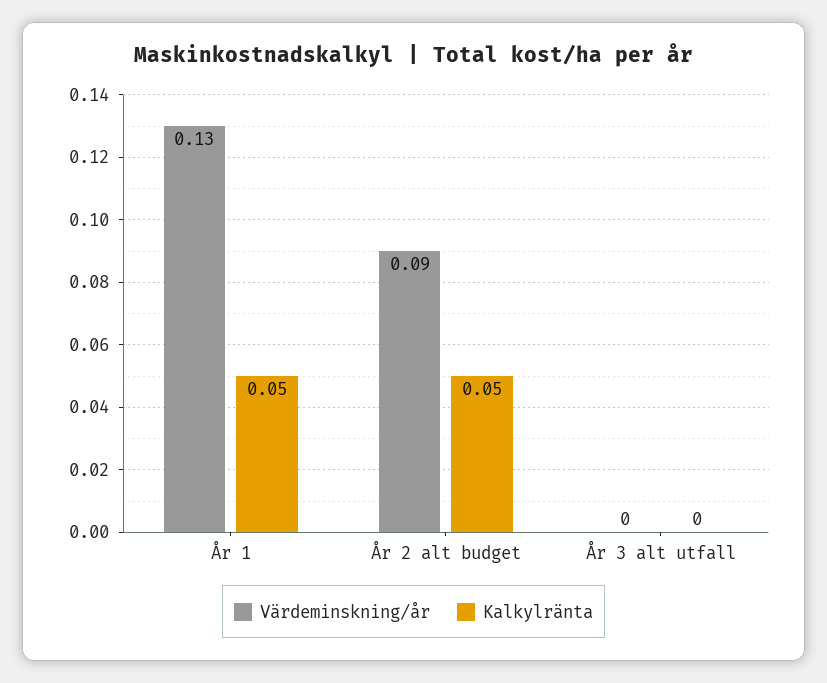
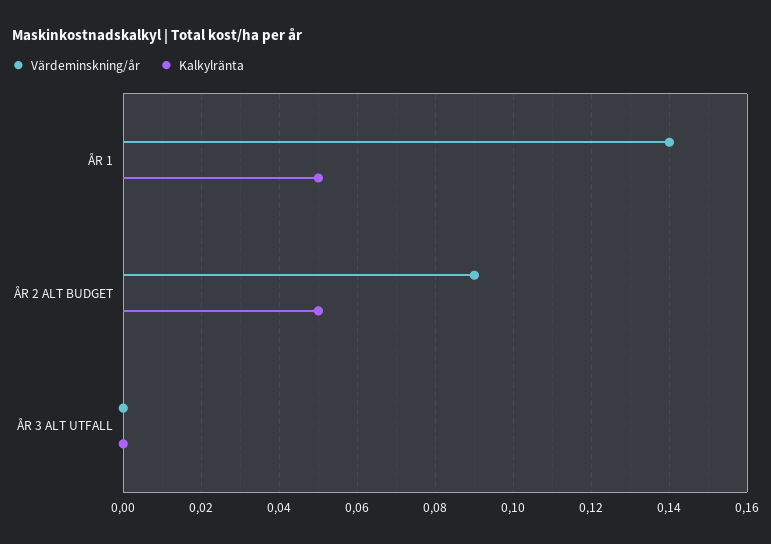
  {
    "Värdeminskning/år": {
-     "År 1": 0.13,
+     "År 1": 0.14,
      "År 2 alt budget": 0.09,
      "År 3 alt utfall": 0
    },
    "Kalkylränta": {
      "År 1": 0.05,
      "År 2 alt budget": 0.05,
      "År 3 alt utfall": 0
    }
  }

